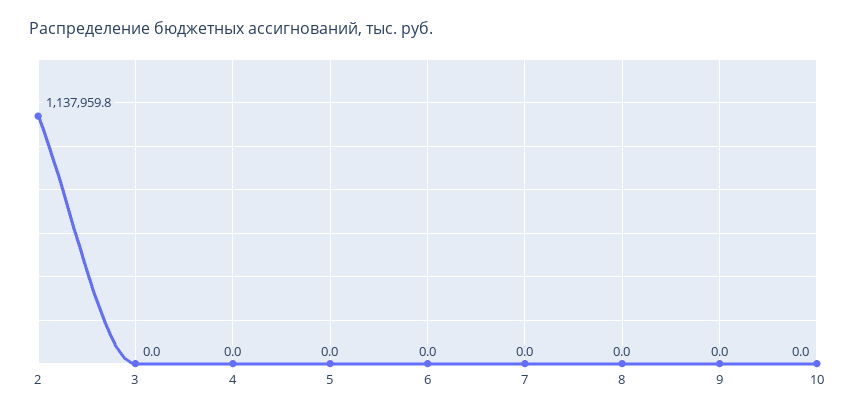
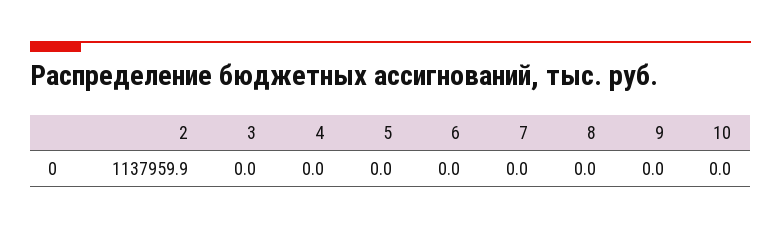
  {
-   "2": 1137959.8,
+   "2": 1137959.9,
    "3": 0,
    "4": 0,
    "5": 0,
    "6": 0,
    "7": 0,
    "8": 0,
    "9": 0,
    "10": 0
  }

